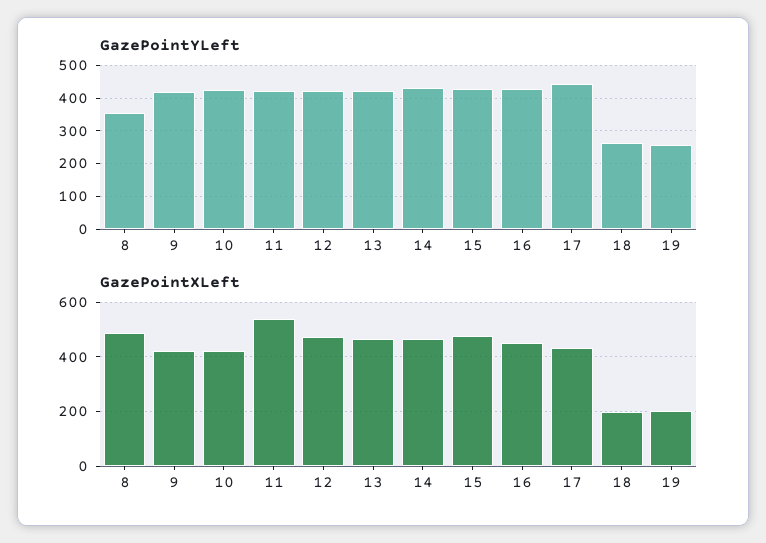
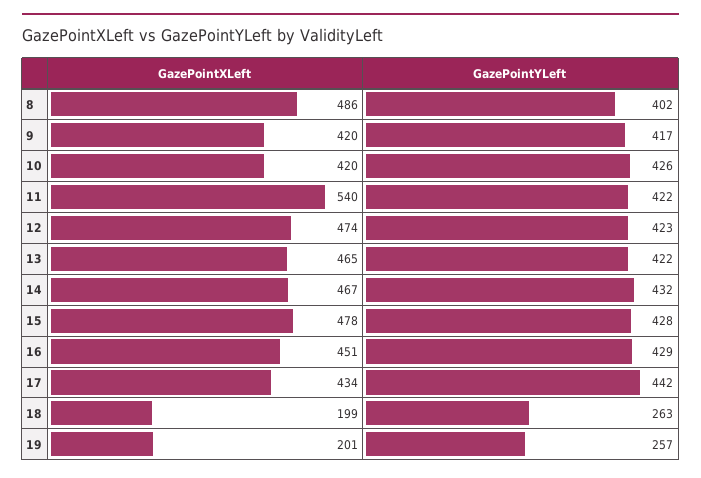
  {
    "GazePointYLeft": {
-     "8": 360,
+     "8": 402,
      "9": 417,
      "10": 426,
      "11": 422,
      "12": 423,
      "13": 422,
      "14": 432,
      "15": 428,
      "16": 429,
      "17": 442,
      "18": 263,
      "19": 257
    },
    "GazePointXLeft": {
      "8": 486,
      "9": 420,
      "10": 420,
      "11": 540,
      "12": 474,
      "13": 465,
      "14": 467,
      "15": 478,
      "16": 451,
      "17": 434,
      "18": 199,
      "19": 201
    }
  }

